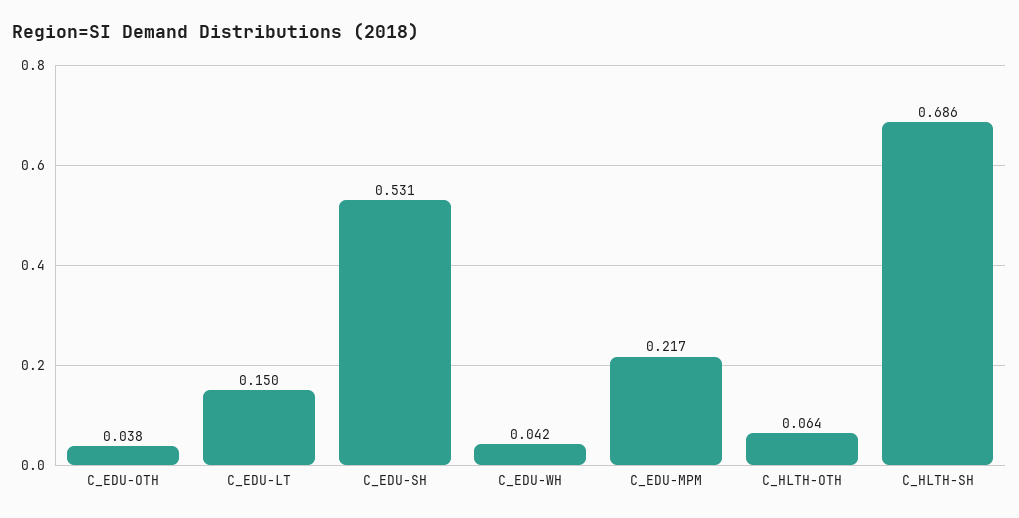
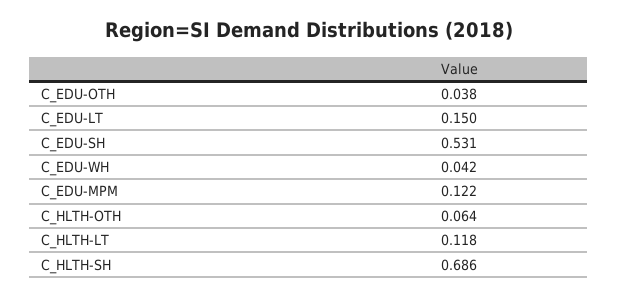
  {
    "C_EDU-OTH": 0.038,
    "C_EDU-LT": 0.15,
    "C_EDU-SH": 0.531,
    "C_EDU-WH": 0.042,
-   "C_EDU-MPM": 0.217,
+   "C_EDU-MPM": 0.122,
    "C_HLTH-OTH": 0.064,
-   "C_HLTH-SH": 0.686
+   "C_HLTH-SH": 0.686,
+   "C_HLTH-LT": 0.118
  }

